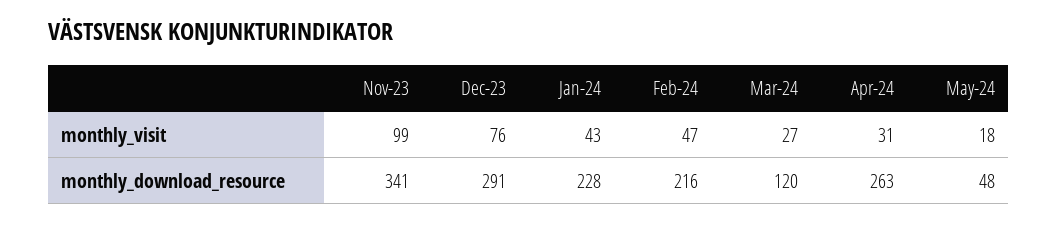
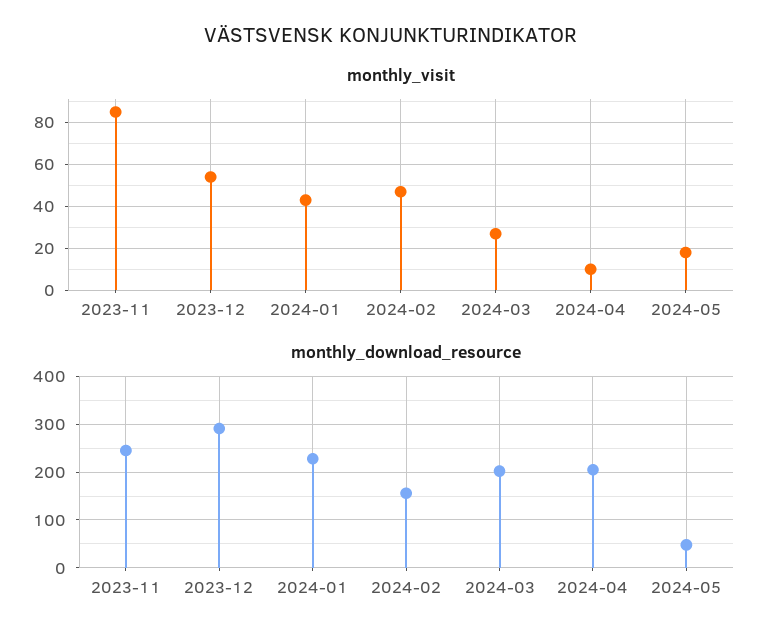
  {
    "monthly_visit": {
-     "Nov-23": 99,
+     "Nov-23": 85,
-     "Dec-23": 76,
+     "Dec-23": 55,
      "Jan-24": 43,
      "Feb-24": 47,
      "Mar-24": 27,
-     "Apr-24": 31,
+     "Apr-24": 10,
      "May-24": 18
    },
    "monthly_download_resource": {
-     "Nov-23": 341,
+     "Nov-23": 240,
      "Dec-23": 291,
      "Jan-24": 228,
-     "Feb-24": 216,
+     "Feb-24": 160,
-     "Mar-24": 120,
+     "Mar-24": 200,
-     "Apr-24": 263,
+     "Apr-24": 200,
      "May-24": 48
    }
  }

